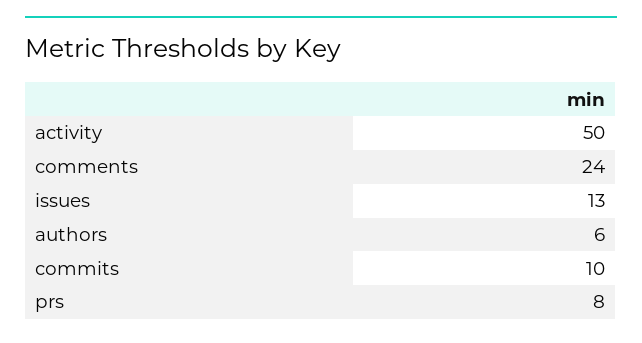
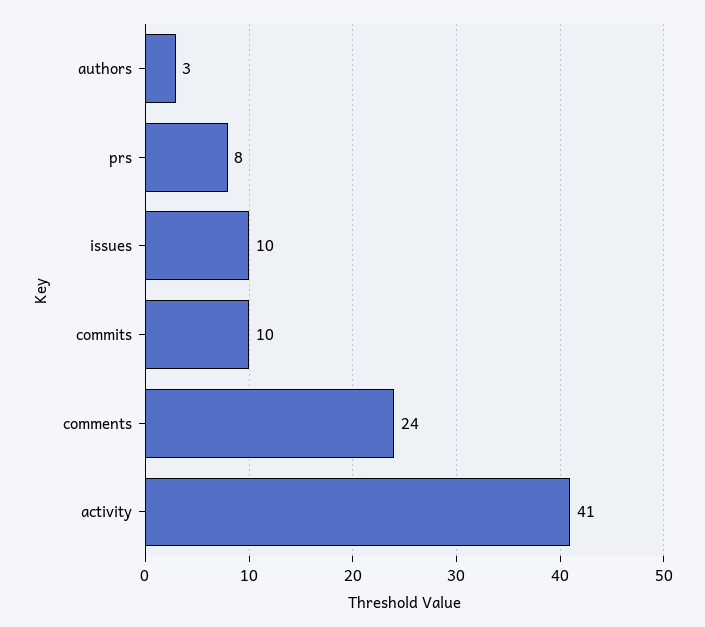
  {
-   "activity": 50,
+   "activity": 41,
    "comments": 24,
-   "issues": 13,
+   "issues": 10,
-   "authors": 6,
+   "authors": 3,
    "commits": 10,
    "prs": 8
  }

